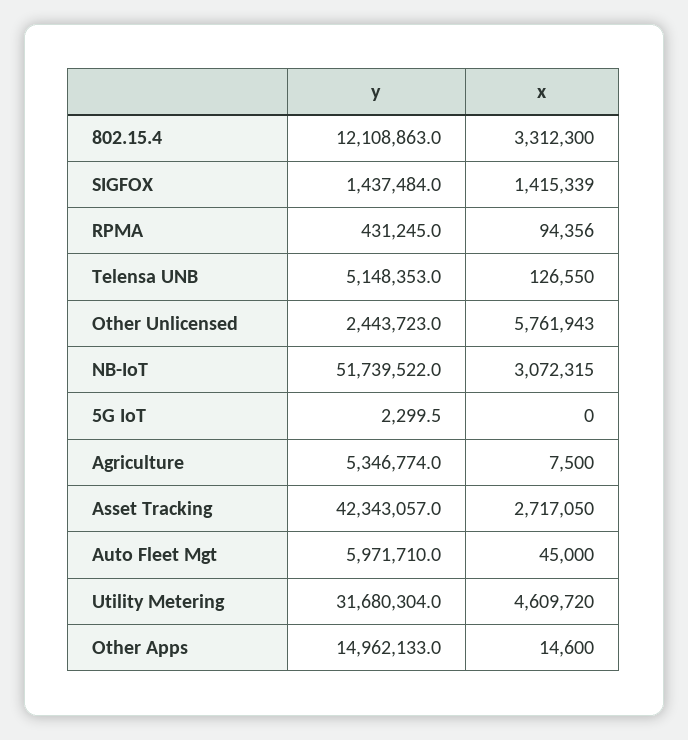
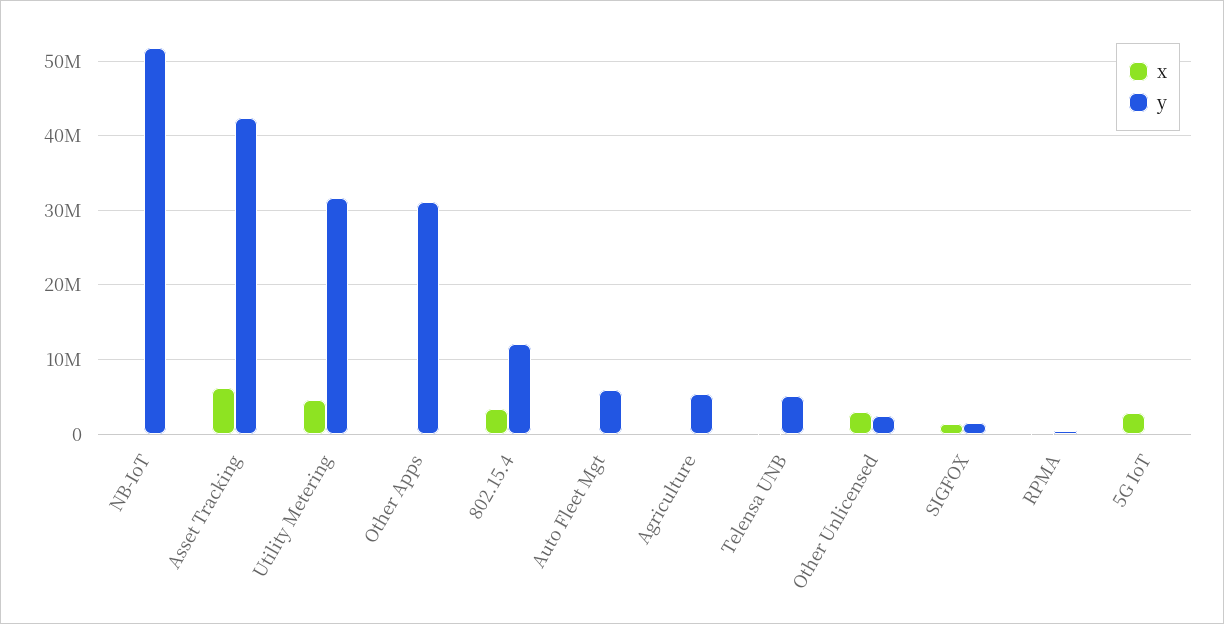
  {
    "y": {
      "802.15.4": 12108863,
      "SIGFOX": 1437484,
      "RPMA": 431245,
      "Telensa UNB": 5148353,
      "Other Unlicensed": 2443723,
      "NB-IoT": 51739522,
      "5G IoT": 2299.5,
      "Agriculture": 5346774,
      "Asset Tracking": 42343057,
      "Auto Fleet Mgt": 5971710,
      "Utility Metering": 31680304,
-     "Other Apps": 14962133
+     "Other Apps": 31000000
    },
    "x": {
      "802.15.4": 3312300,
      "SIGFOX": 1415339,
      "RPMA": 94356,
      "Telensa UNB": 126550,
-     "Other Unlicensed": 5761943,
+     "Other Unlicensed": 3000000,
-     "NB-IoT": 3072315,
+     "NB-IoT": 0,
-     "5G IoT": 0,
+     "5G IoT": 3000000,
      "Agriculture": 7500,
-     "Asset Tracking": 2717050,
+     "Asset Tracking": 6000000,
      "Auto Fleet Mgt": 45000,
      "Utility Metering": 4609720,
      "Other Apps": 14600
    }
  }

